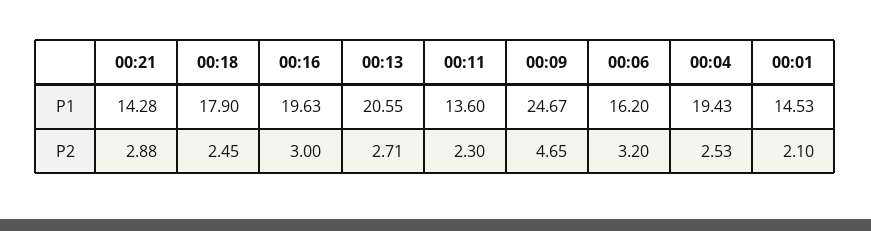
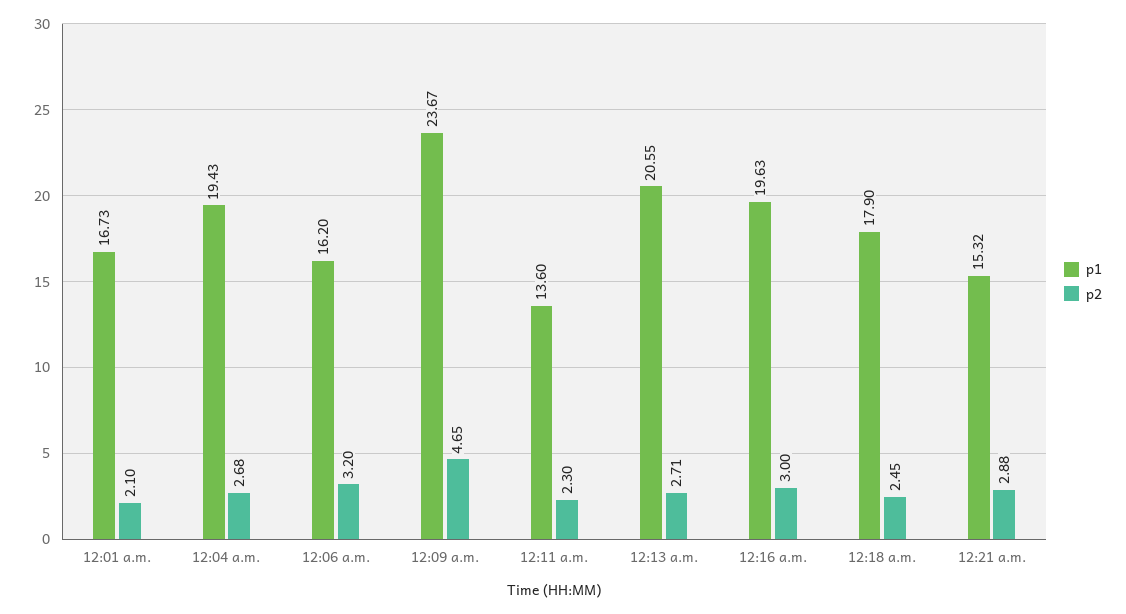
  {
    "P1": {
-     "00:21": 14.28,
+     "00:21": 15.32,
      "00:18": 17.9,
      "00:16": 19.63,
      "00:13": 20.55,
      "00:11": 13.6,
-     "00:09": 24.67,
+     "00:09": 23.67,
      "00:06": 16.2,
      "00:04": 19.43,
-     "00:01": 14.53
+     "00:01": 16.73
    },
    "P2": {
      "00:21": 2.88,
      "00:18": 2.45,
      "00:16": 3,
      "00:13": 2.71,
      "00:11": 2.3,
      "00:09": 4.65,
      "00:06": 3.2,
-     "00:04": 2.53,
+     "00:04": 2.68,
      "00:01": 2.1
    }
  }

